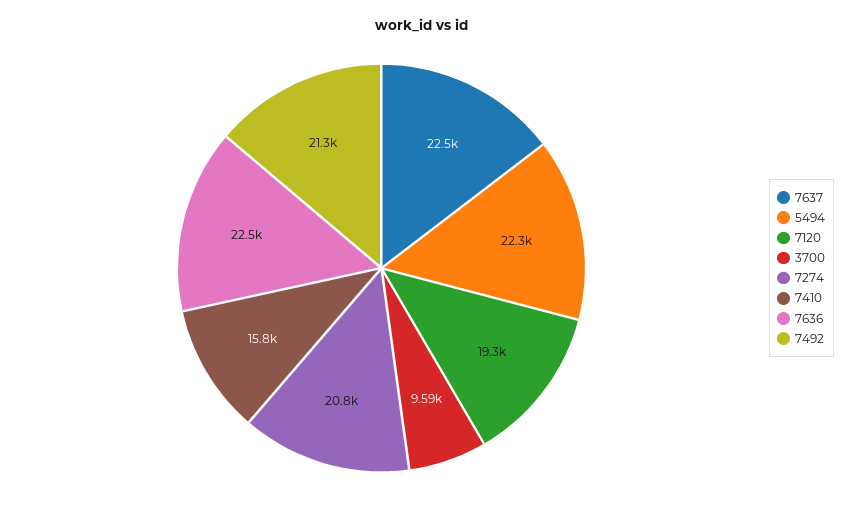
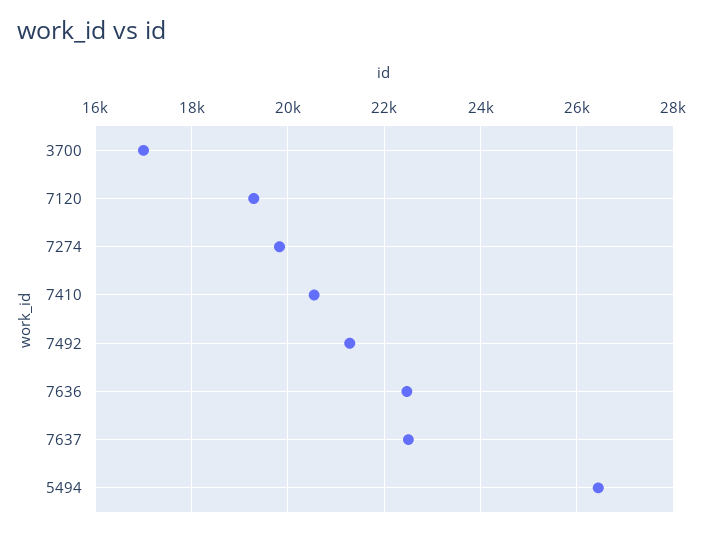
  {
    "7637": 22500,
-   "5494": 22300,
+   "5494": 26400,
    "7120": 19300,
-   "3700": 9590,
+   "3700": 17000,
-   "7274": 20800,
+   "7274": 19800,
-   "7410": 15800,
+   "7410": 20600,
    "7636": 22500,
    "7492": 21300
  }

